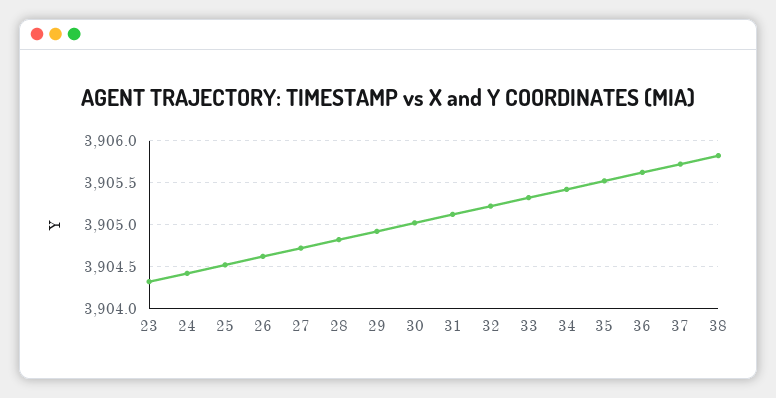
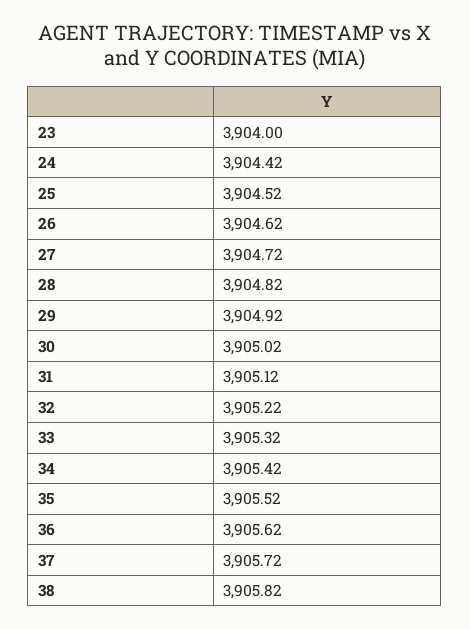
  {
-   "23": 3904.3,
+   "23": 3904,
    "24": 3904.42,
    "25": 3904.52,
    "26": 3904.62,
    "27": 3904.72,
    "28": 3904.82,
    "29": 3904.92,
    "30": 3905.02,
    "31": 3905.12,
    "32": 3905.22,
    "33": 3905.32,
    "34": 3905.42,
    "35": 3905.52,
    "36": 3905.62,
    "37": 3905.72,
    "38": 3905.82
  }

